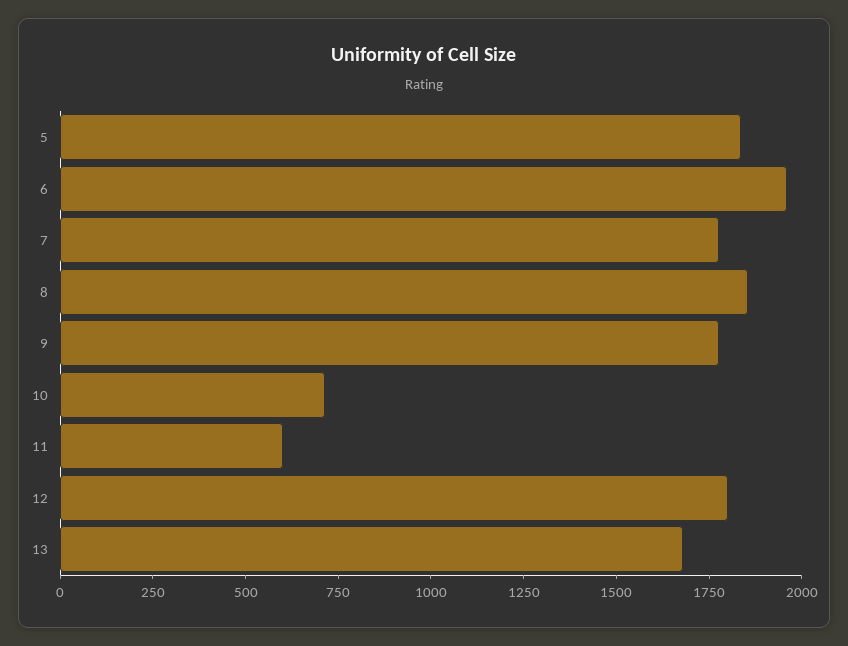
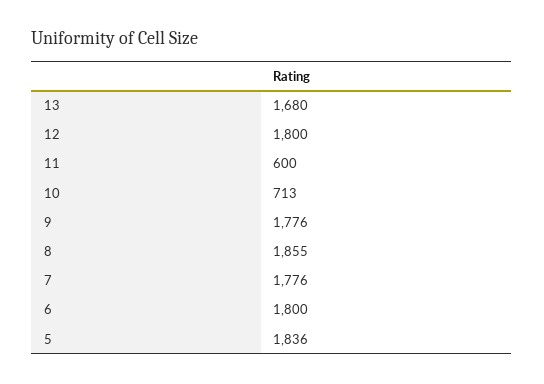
  {
    "5": 1836,
-   "6": 1950,
+   "6": 1800,
    "7": 1776,
    "8": 1855,
    "9": 1776,
    "10": 713,
    "11": 600,
    "12": 1800,
    "13": 1680
  }

